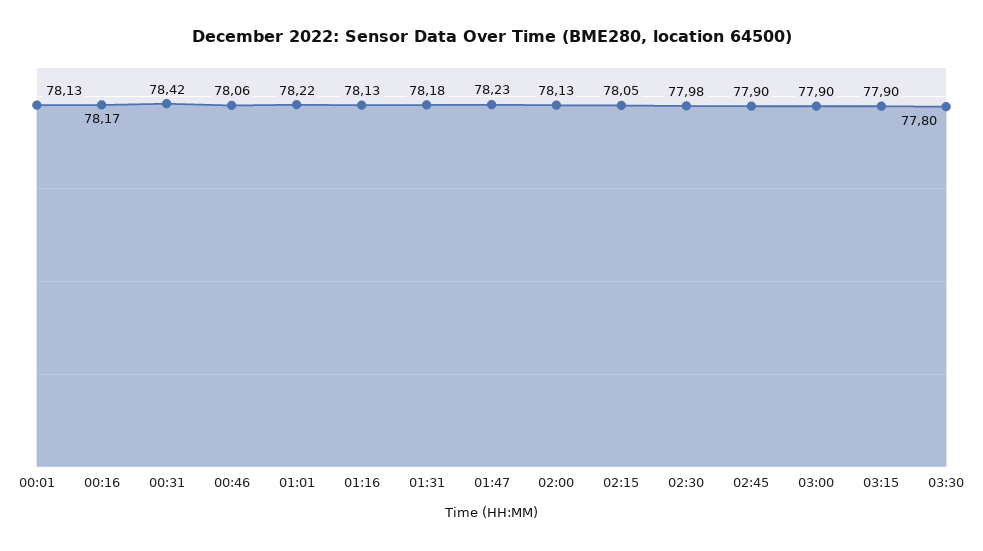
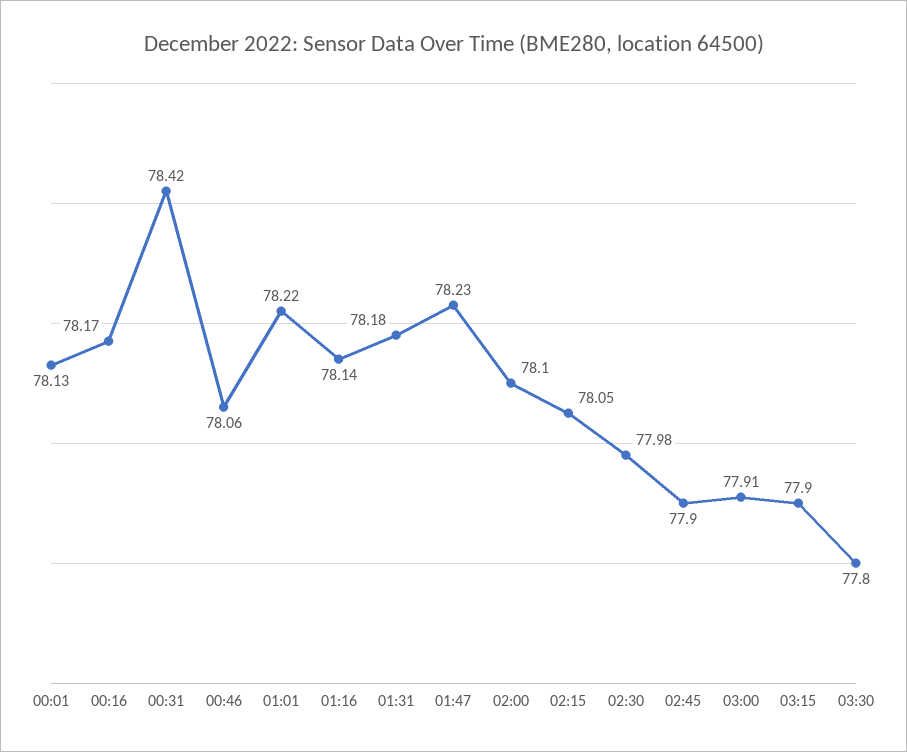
  {
    "00:01": 78.13,
    "00:16": 78.17,
    "00:31": 78.42,
    "00:46": 78.06,
    "01:01": 78.22,
-   "01:16": 78.13,
+   "01:16": 78.14,
    "01:31": 78.18,
    "01:47": 78.23,
-   "02:00": 78.13,
+   "02:00": 78.1,
    "02:15": 78.05,
    "02:30": 77.98,
    "02:45": 77.9,
-   "03:00": 77.9,
+   "03:00": 77.91,
    "03:15": 77.9,
    "03:30": 77.8
  }

